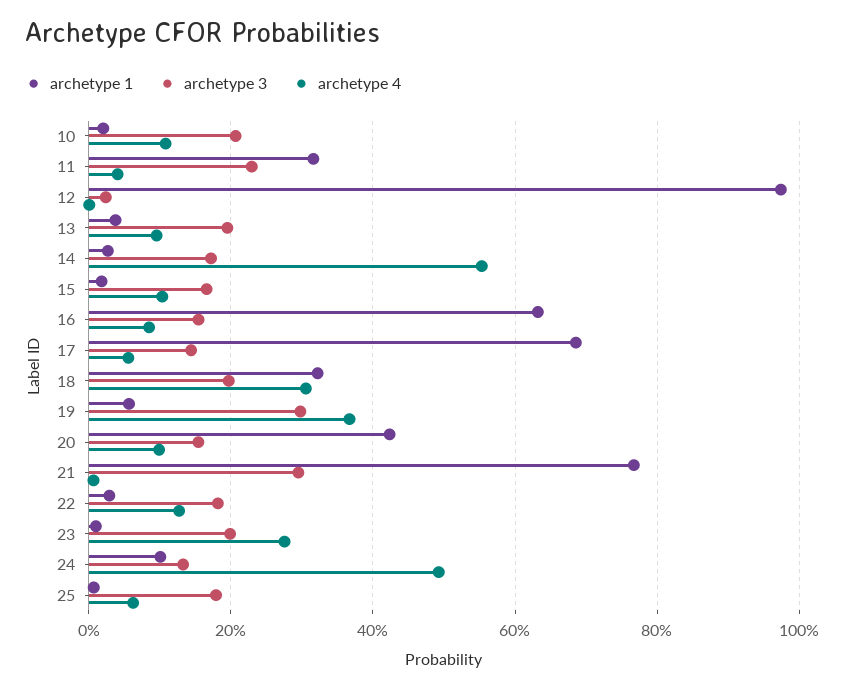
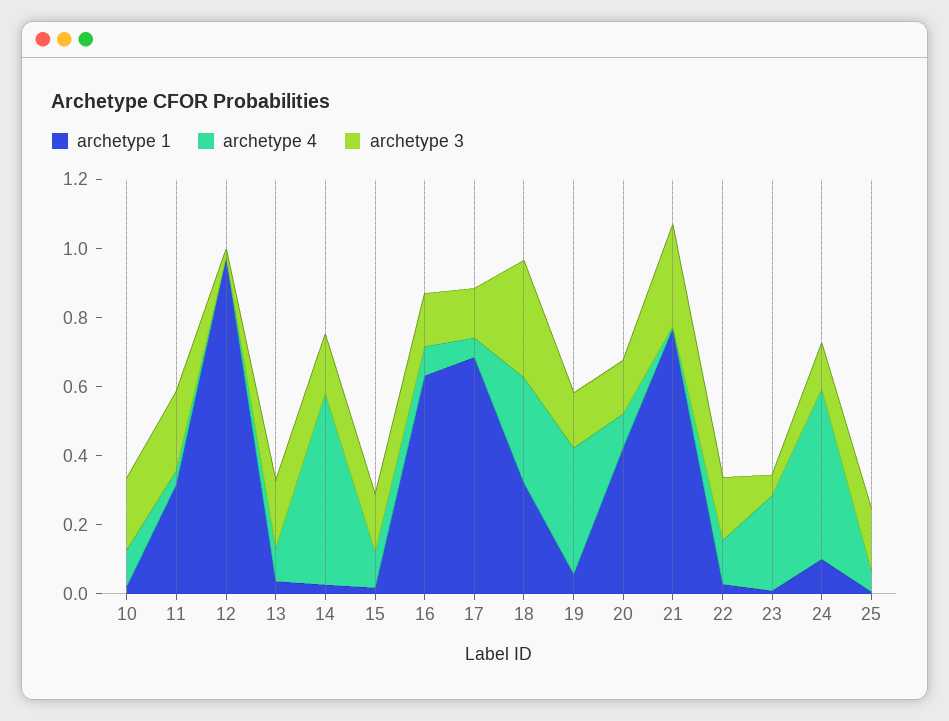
  {
    "archetype 1": {
      "10": 0.02,
      "11": 0.32,
      "12": 0.98,
      "13": 0.04,
      "14": 0.02,
      "15": 0.02,
      "16": 0.64,
      "17": 0.68,
      "18": 0.32,
      "19": 0.06,
      "20": 0.42,
      "21": 0.76,
      "22": 0.02,
      "23": 0,
      "24": 0.1,
      "25": 0
    },
    "archetype 3": {
      "10": 0.2,
      "11": 0.22,
      "12": 0.02,
      "13": 0.2,
      "14": 0.18,
      "15": 0.16,
      "16": 0.16,
      "17": 0.14,
-     "18": 0.2,
+     "18": 0.35,
-     "19": 0.3,
+     "19": 0.15,
      "20": 0.16,
      "21": 0.3,
      "22": 0.18,
-     "23": 0.2,
+     "23": 0.05,
      "24": 0.14,
      "25": 0.18
    },
    "archetype 4": {
      "10": 0.1,
      "11": 0.04,
      "12": 0,
      "13": 0.1,
      "14": 0.56,
      "15": 0.1,
      "16": 0.08,
      "17": 0.06,
      "18": 0.3,
      "19": 0.36,
      "20": 0.1,
      "21": 0,
      "22": 0.12,
      "23": 0.28,
      "24": 0.5,
      "25": 0.06
    }
  }

